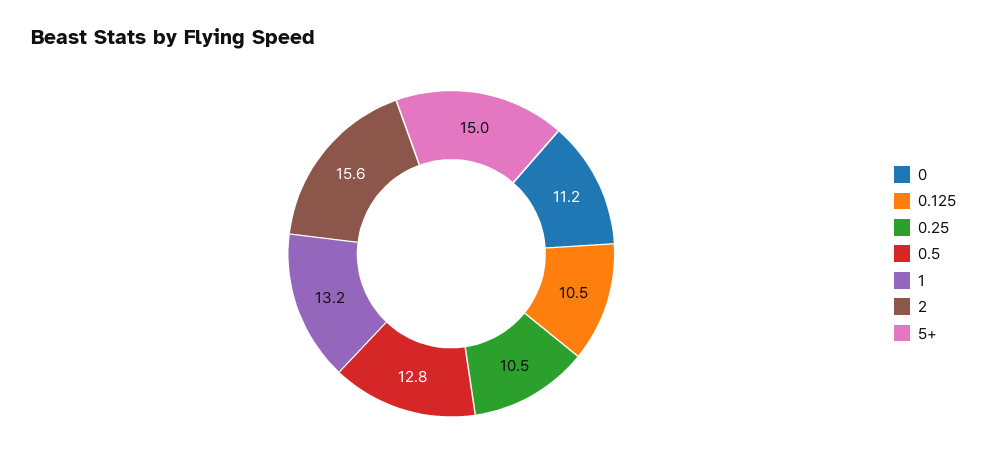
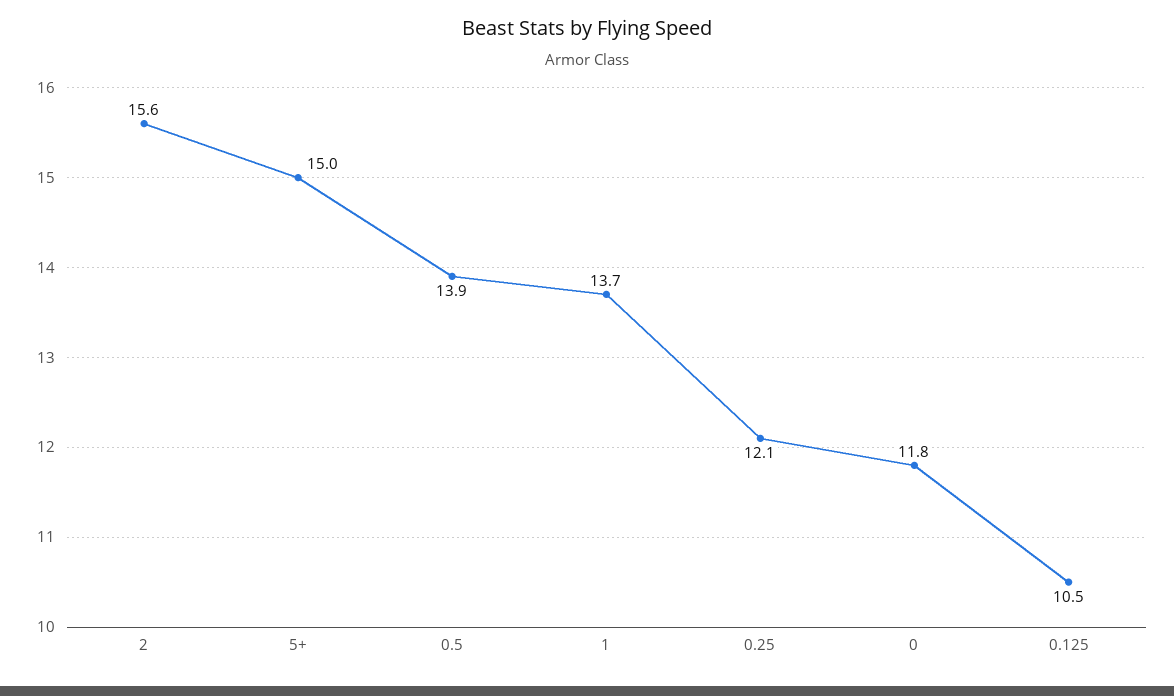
  {
-   "0": 11.2,
+   "0": 11.8,
    "0.125": 10.5,
-   "0.25": 10.5,
+   "0.25": 12.1,
-   "0.5": 12.8,
+   "0.5": 13.9,
-   "1": 13.2,
+   "1": 13.7,
    "2": 15.6,
    "5+": 15
  }

